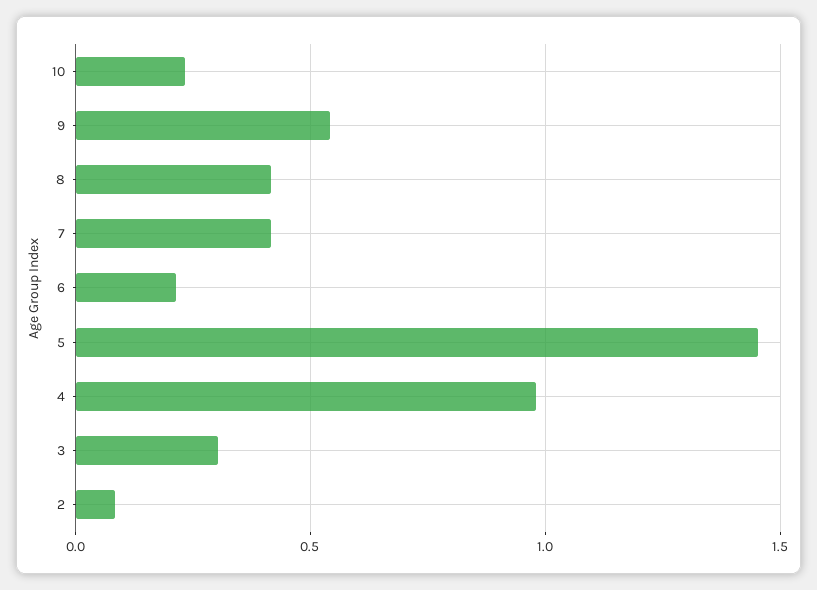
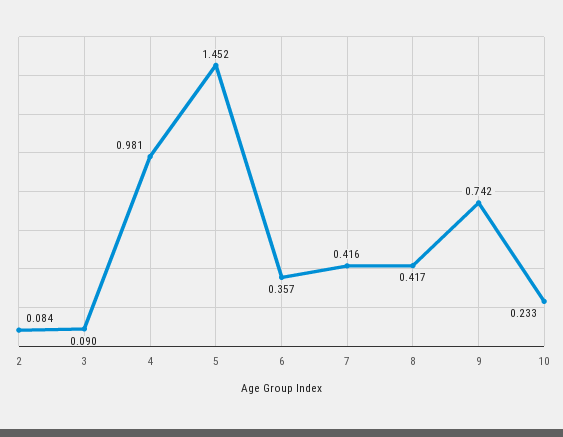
  {
    "10": 0.233,
-   "9": 0.55,
+   "9": 0.742,
    "8": 0.417,
    "7": 0.416,
-   "6": 0.2,
+   "6": 0.357,
    "5": 1.452,
    "4": 0.981,
-   "3": 0.3,
+   "3": 0.09,
    "2": 0.084
  }

